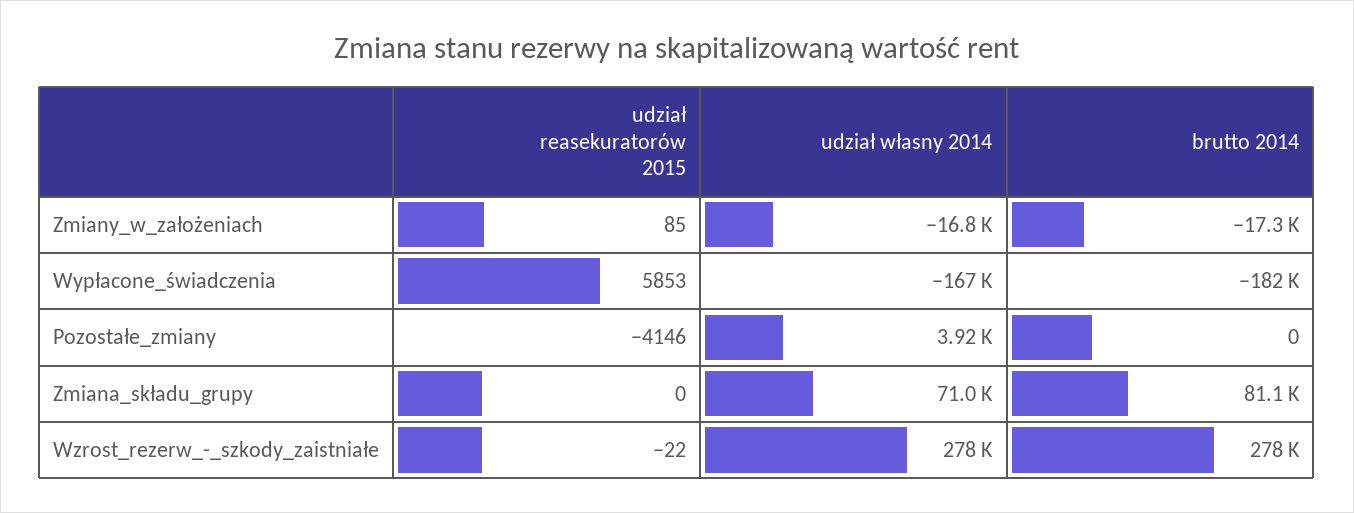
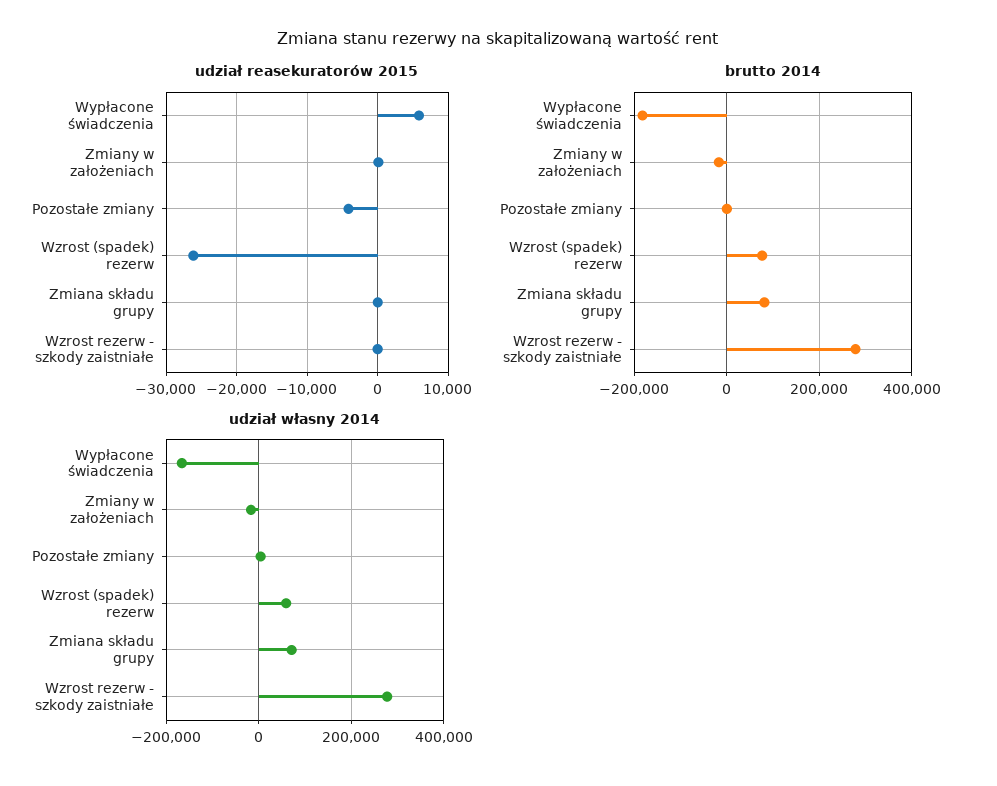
  {
    "udział reasekuratorów 2015": {
      "Zmiany_w_założeniach": 85,
      "Wypłacone_świadczenia": 5853,
      "Pozostałe_zmiany": -4146,
      "Zmiana_składu_grupy": 0,
-     "Wzrost_rezerw_-_szkody_zaistniałe": -22
+     "Wzrost_rezerw_-_szkody_zaistniałe": -22,
+     "Wzrost (spadek) rezerw": -26000
    },
    "udział własny 2014": {
      "Zmiany_w_założeniach": -16800,
      "Wypłacone_świadczenia": -167000,
      "Pozostałe_zmiany": 3920,
      "Zmiana_składu_grupy": 71000,
-     "Wzrost_rezerw_-_szkody_zaistniałe": 278000
+     "Wzrost_rezerw_-_szkody_zaistniałe": 278000,
+     "Wzrost (spadek) rezerw": 60000
    },
    "brutto 2014": {
      "Zmiany_w_założeniach": -17300,
      "Wypłacone_świadczenia": -182000,
      "Pozostałe_zmiany": 0,
      "Zmiana_składu_grupy": 81100,
-     "Wzrost_rezerw_-_szkody_zaistniałe": 278000
+     "Wzrost_rezerw_-_szkody_zaistniałe": 278000,
+     "Wzrost (spadek) rezerw": 80000
    }
  }

